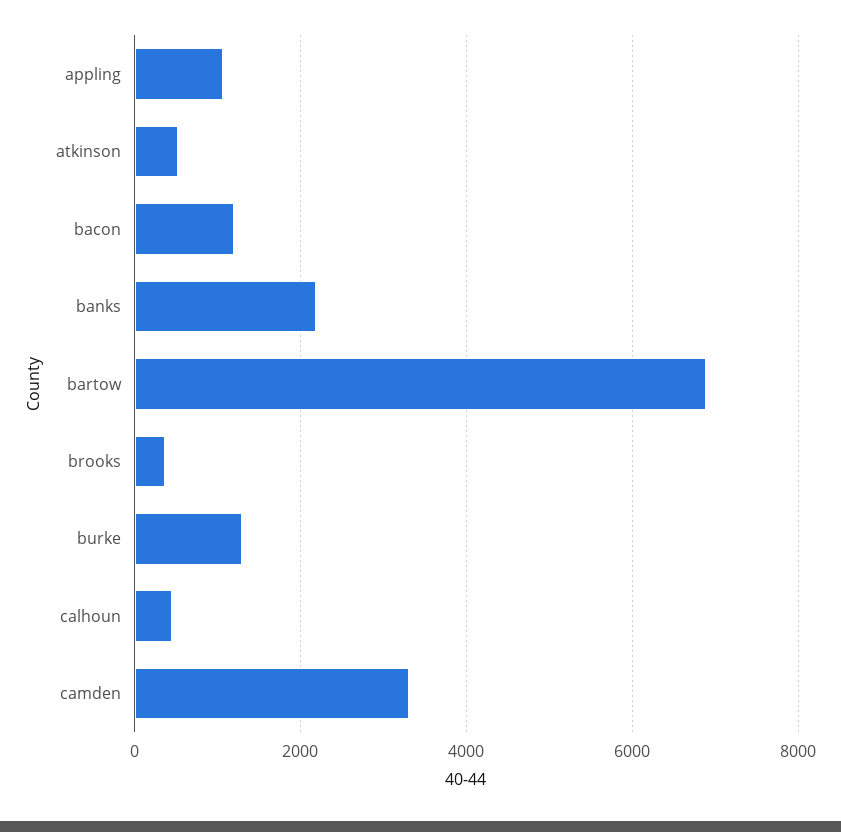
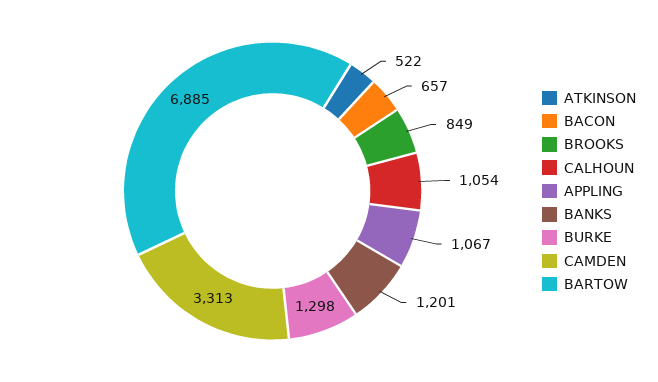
  {
    "appling": 1067,
    "atkinson": 522,
-   "bacon": 1200,
+   "bacon": 657,
-   "banks": 2200,
+   "banks": 1201,
    "bartow": 6885,
-   "brooks": 400,
+   "brooks": 849,
    "burke": 1298,
-   "calhoun": 400,
+   "calhoun": 1054,
    "camden": 3313
  }

